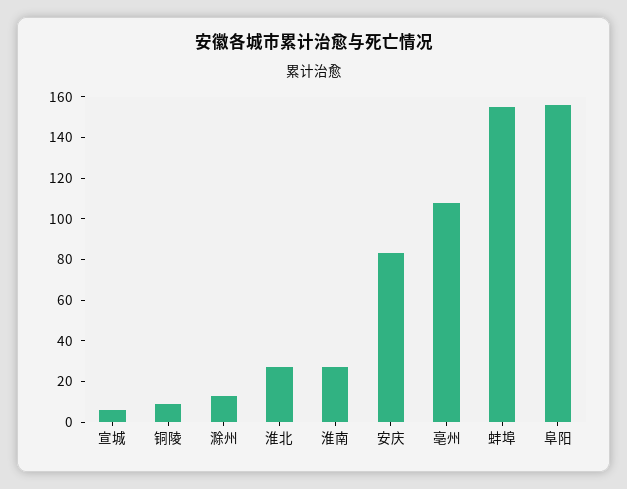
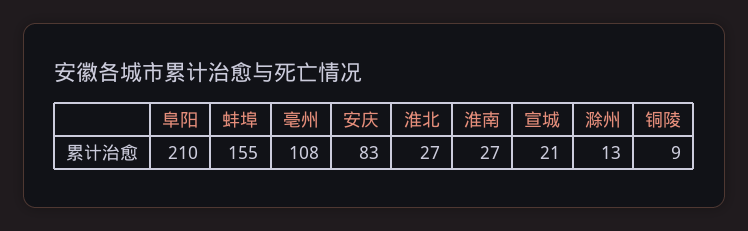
  {
-   "宣城": 5,
+   "宣城": 21,
    "铜陵": 9,
    "滁州": 13,
    "淮北": 27,
    "淮南": 27,
    "安庆": 83,
    "亳州": 108,
    "蚌埠": 155,
-   "阜阳": 155
+   "阜阳": 210
  }

